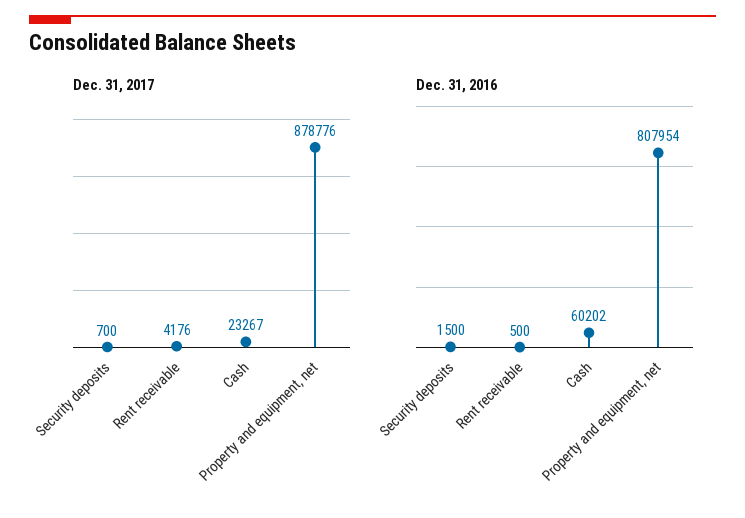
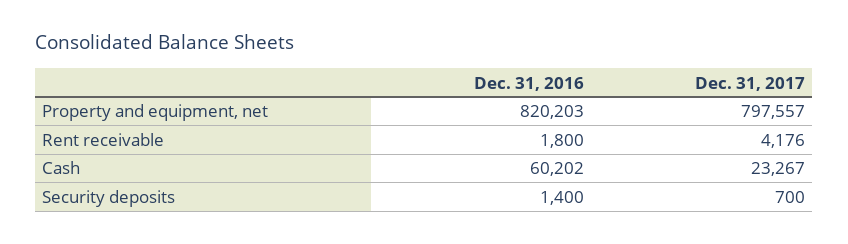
  {
    "Dec. 31, 2017": {
      "Security deposits": 700,
      "Rent receivable": 4176,
      "Cash": 23267,
-     "Property and equipment, net": 878776
+     "Property and equipment, net": 797557
    },
    "Dec. 31, 2016": {
-     "Security deposits": 1500,
+     "Security deposits": 1400,
-     "Rent receivable": 500,
+     "Rent receivable": 1800,
      "Cash": 60202,
-     "Property and equipment, net": 807954
+     "Property and equipment, net": 820203
    }
  }

